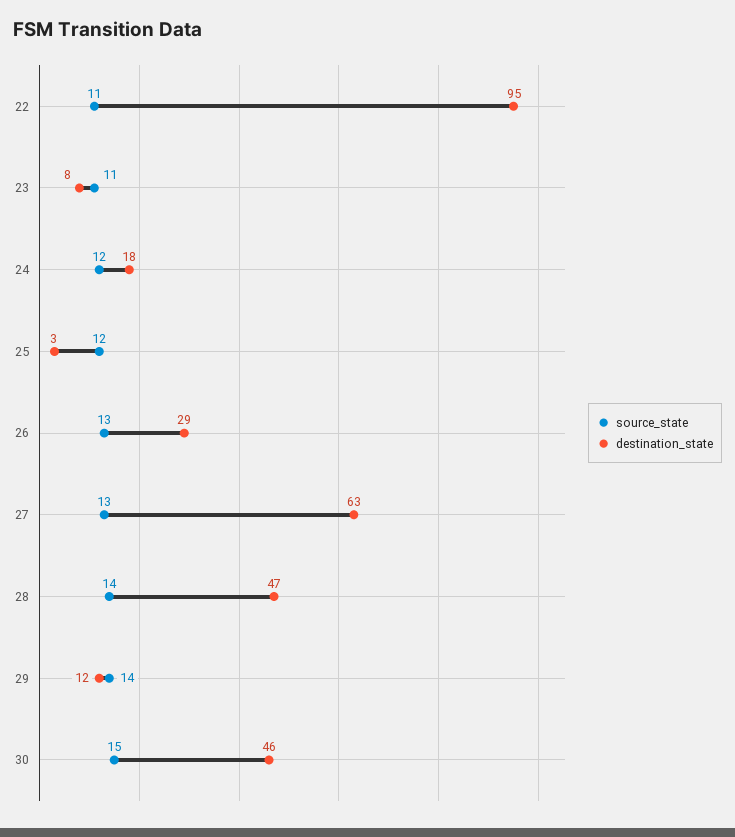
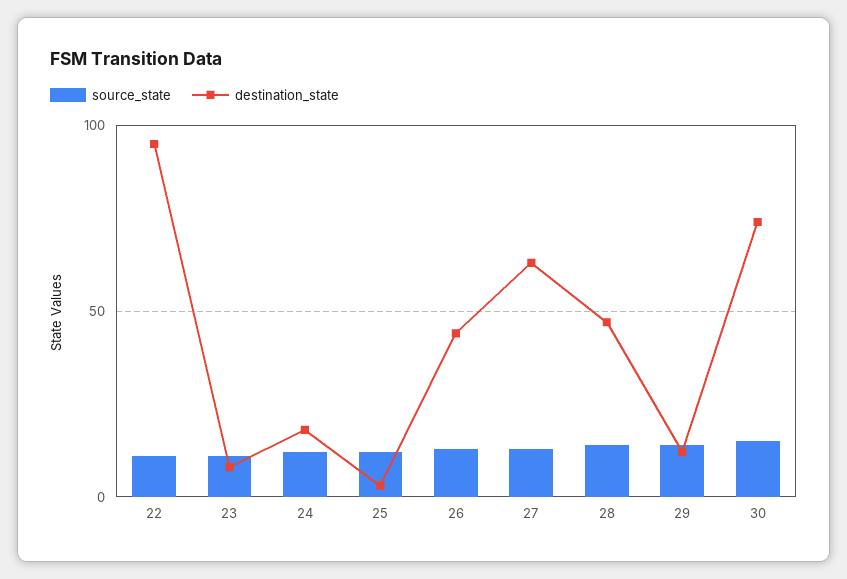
  {
    "source_state": {
      "22": 11,
      "23": 11,
      "24": 12,
      "25": 12,
      "26": 13,
      "27": 13,
      "28": 14,
      "29": 14,
      "30": 15
    },
    "destination_state": {
      "22": 95,
      "23": 8,
      "24": 18,
      "25": 3,
-     "26": 29,
+     "26": 45,
      "27": 63,
      "28": 47,
      "29": 12,
-     "30": 46
+     "30": 75
    }
  }

